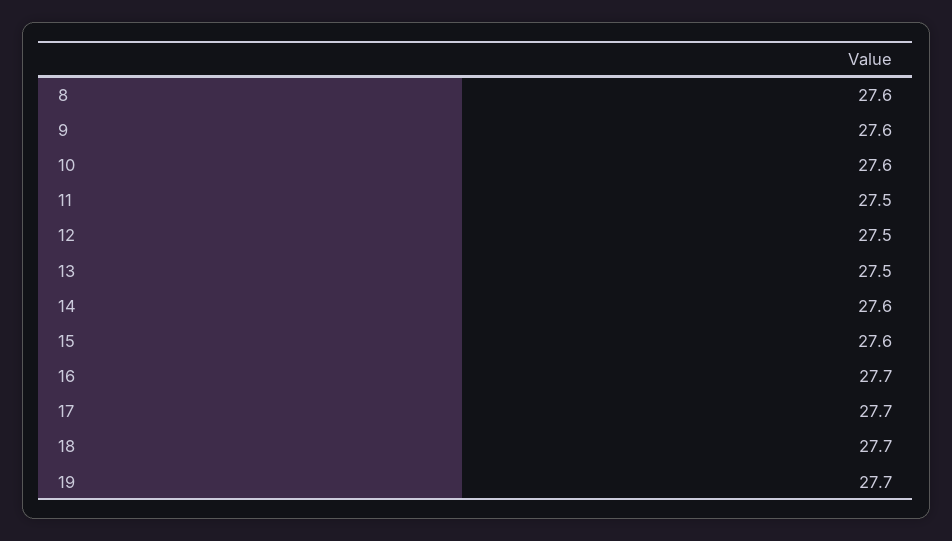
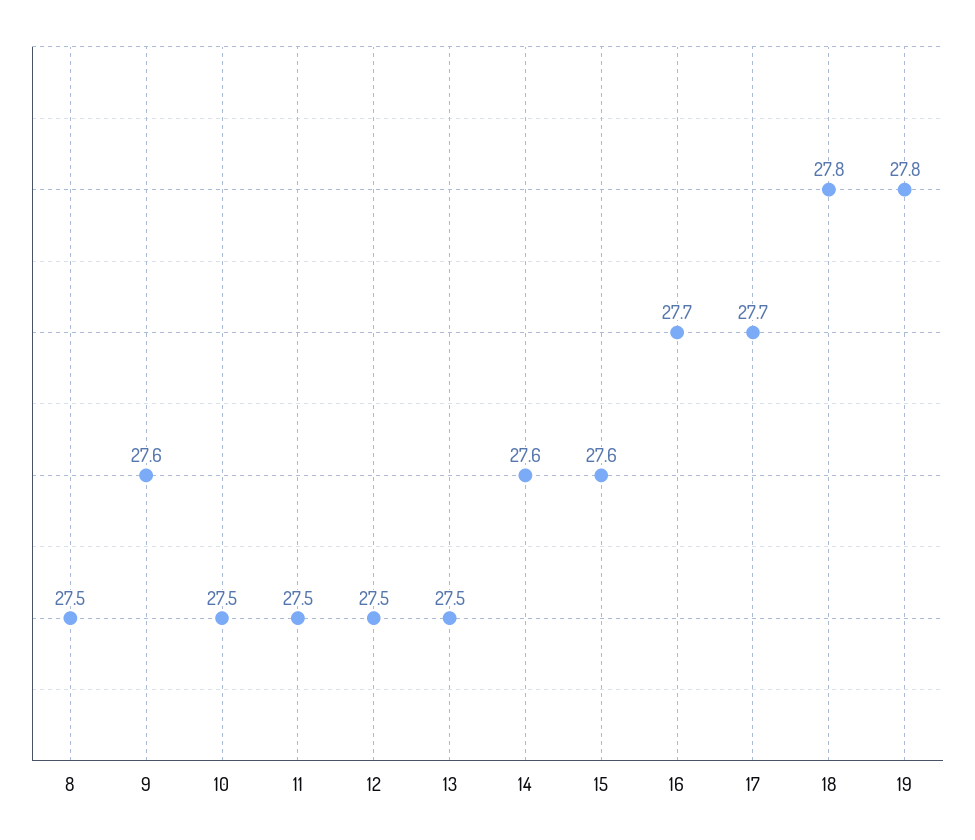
  {
-   "8": 27.6,
+   "8": 27.5,
    "9": 27.6,
-   "10": 27.6,
+   "10": 27.5,
    "11": 27.5,
    "12": 27.5,
    "13": 27.5,
    "14": 27.6,
    "15": 27.6,
    "16": 27.7,
    "17": 27.7,
-   "18": 27.7,
+   "18": 27.8,
-   "19": 27.7
+   "19": 27.8
  }

